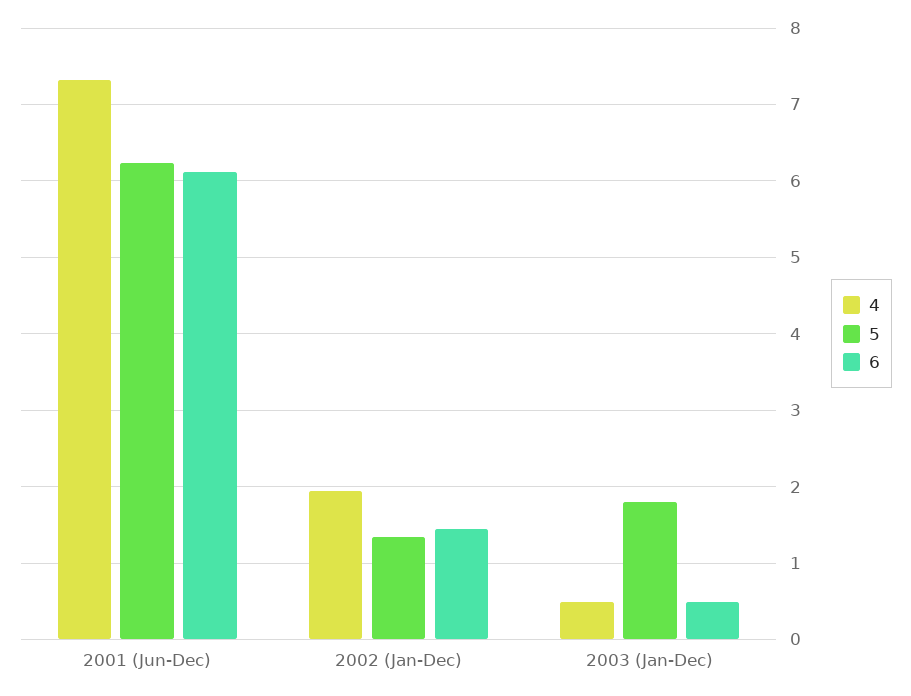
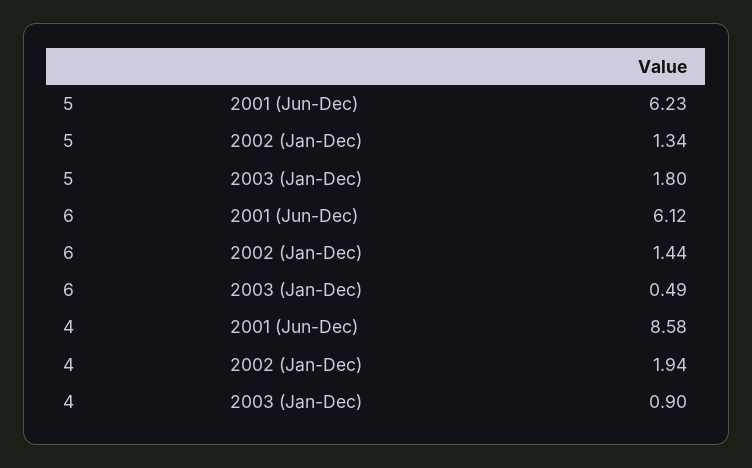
  {
    "4": {
-     "2001 (Jun-Dec)": 7.3,
+     "2001 (Jun-Dec)": 8.58,
      "2002 (Jan-Dec)": 1.94,
-     "2003 (Jan-Dec)": 0.5
+     "2003 (Jan-Dec)": 0.9
    },
    "5": {
      "2001 (Jun-Dec)": 6.23,
      "2002 (Jan-Dec)": 1.34,
      "2003 (Jan-Dec)": 1.8
    },
    "6": {
      "2001 (Jun-Dec)": 6.12,
      "2002 (Jan-Dec)": 1.44,
      "2003 (Jan-Dec)": 0.49
    }
  }

